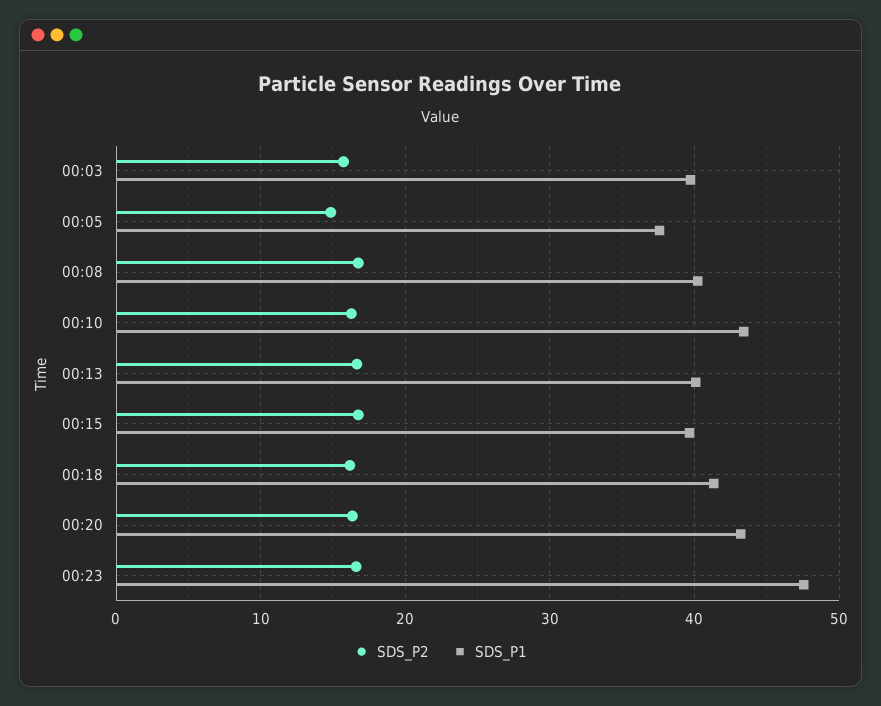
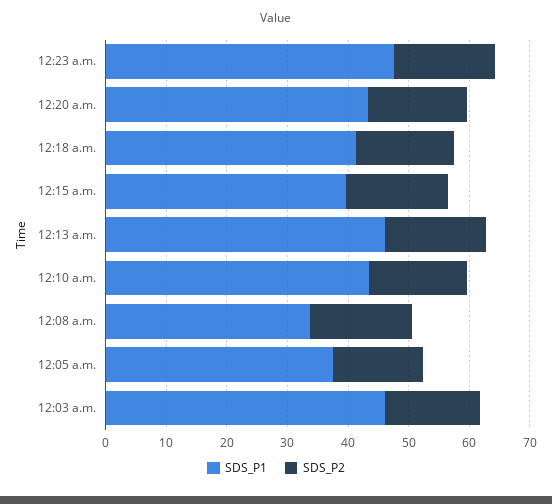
  {
    "SDS_P2": {
      "00:03": 16,
      "00:05": 15,
      "00:08": 17,
      "00:10": 16,
      "00:13": 17,
      "00:15": 17,
      "00:18": 16,
      "00:20": 16,
      "00:23": 17
    },
    "SDS_P1": {
-     "00:03": 40,
+     "00:03": 46,
      "00:05": 38,
-     "00:08": 40,
+     "00:08": 34,
      "00:10": 43,
-     "00:13": 40,
+     "00:13": 46,
      "00:15": 40,
      "00:18": 41,
      "00:20": 43,
      "00:23": 48
    }
  }

